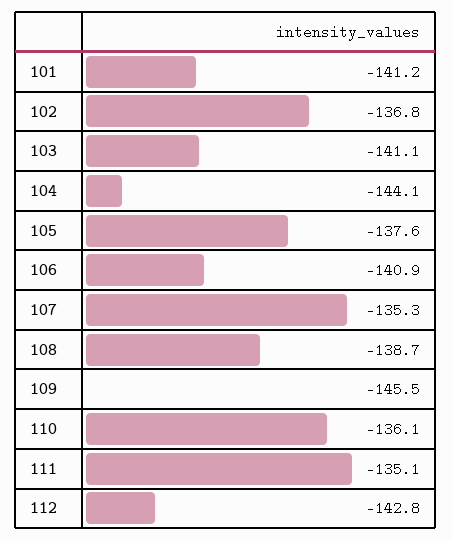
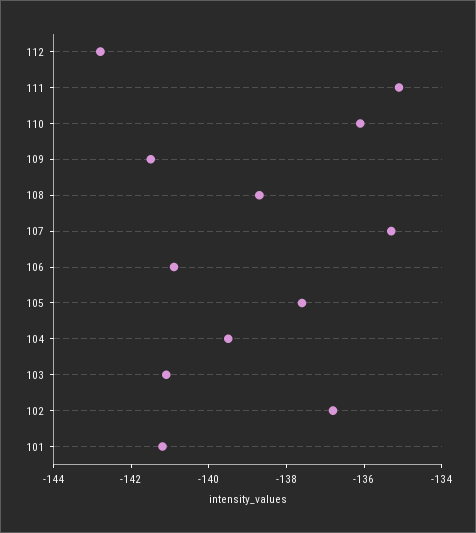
  {
    "101": -141.2,
    "102": -136.8,
    "103": -141.1,
-   "104": -144.1,
+   "104": -139.5,
    "105": -137.6,
    "106": -140.9,
    "107": -135.3,
    "108": -138.7,
-   "109": -145.5,
+   "109": -141.5,
    "110": -136.1,
    "111": -135.1,
    "112": -142.8
  }

